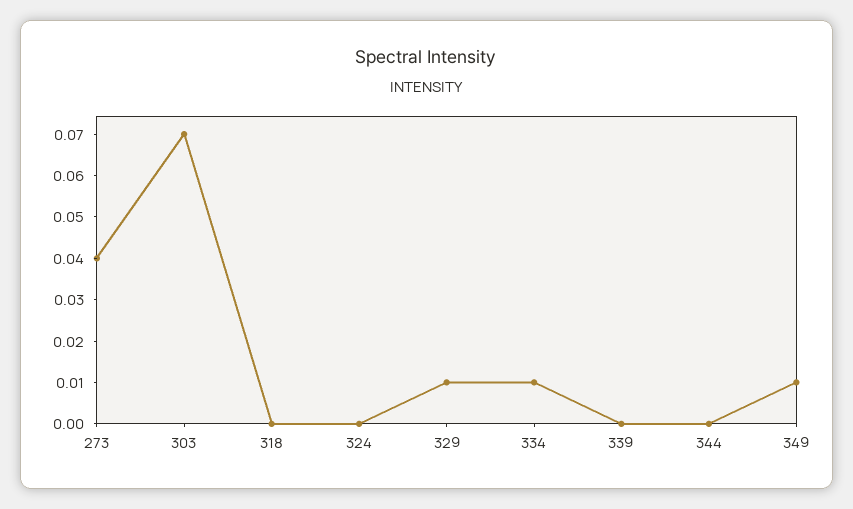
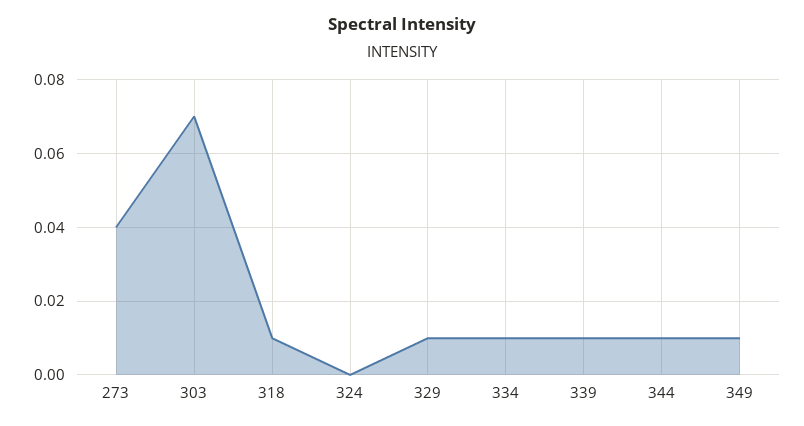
  {
    "273": 0.04,
    "303": 0.07,
-   "318": 0,
+   "318": 0.01,
    "324": 0,
    "329": 0.01,
    "334": 0.01,
-   "339": 0,
+   "339": 0.01,
-   "344": 0,
+   "344": 0.01,
    "349": 0.01
  }

